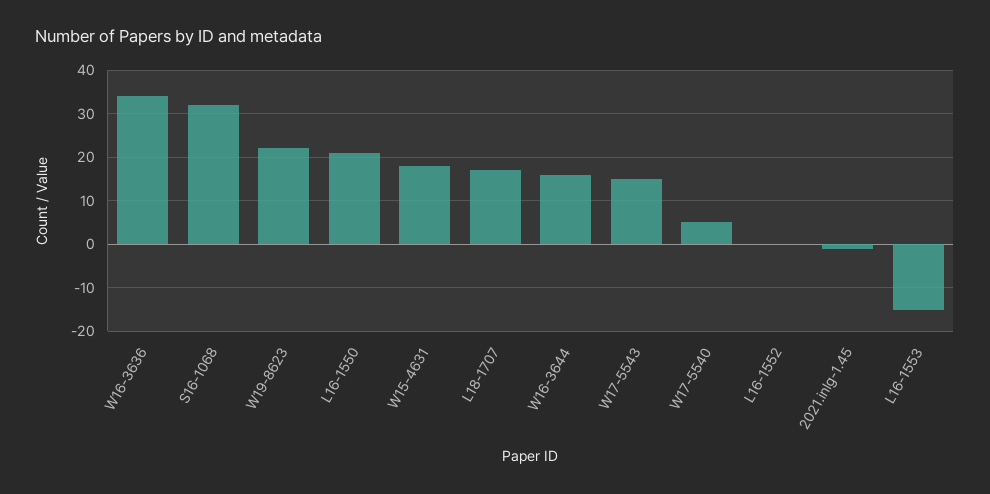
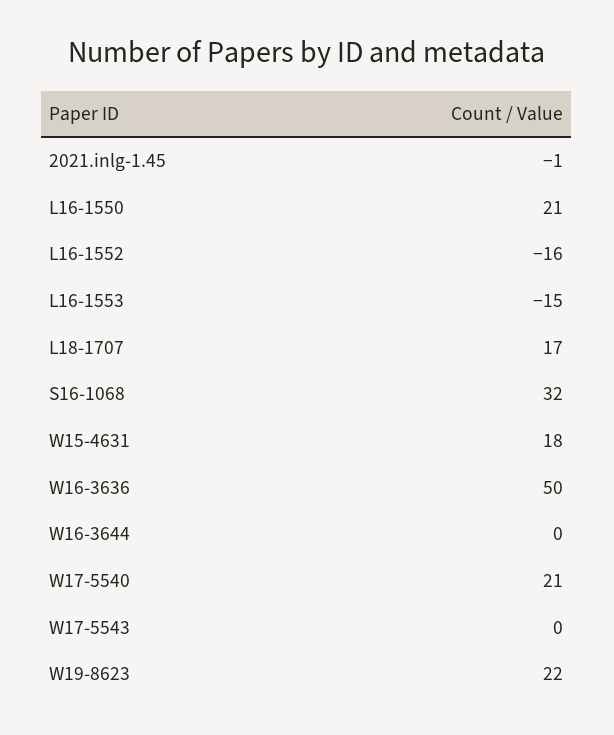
  {
-   "W16-3636": 35,
+   "W16-3636": 50,
    "S16-1068": 32,
    "W19-8623": 22,
    "L16-1550": 21,
    "W15-4631": 18,
    "L18-1707": 17,
-   "W16-3644": 15,
+   "W16-3644": 0,
-   "W17-5543": 15,
+   "W17-5543": 0,
-   "W17-5540": 5,
+   "W17-5540": 21,
-   "L16-1552": 0,
+   "L16-1552": -16,
    "2021.inlg-1.45": -1,
    "L16-1553": -15
  }

